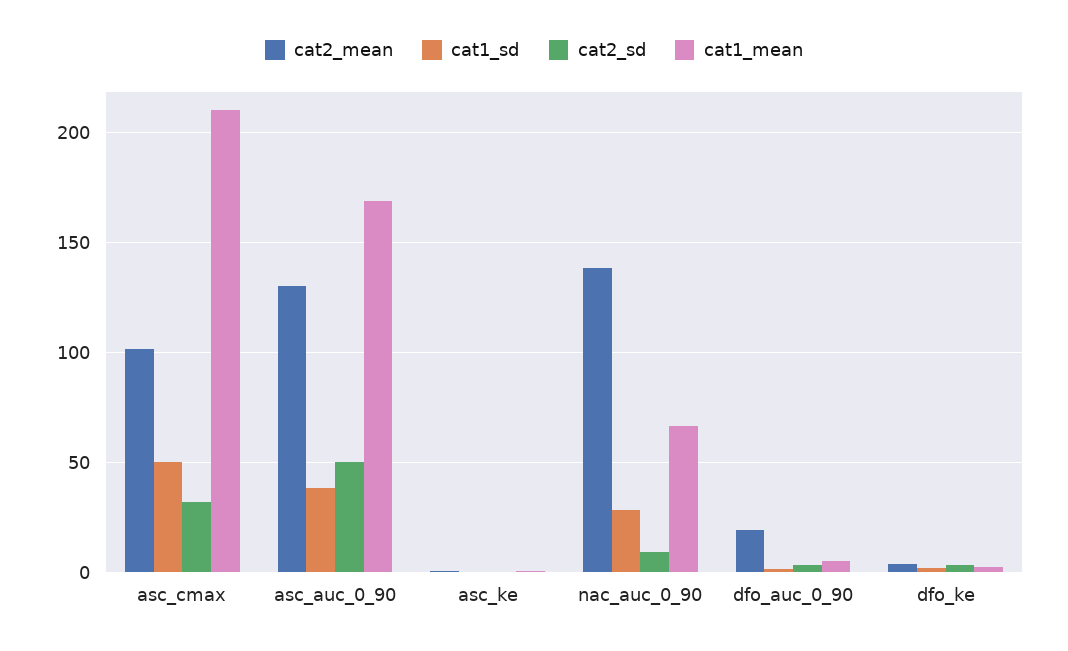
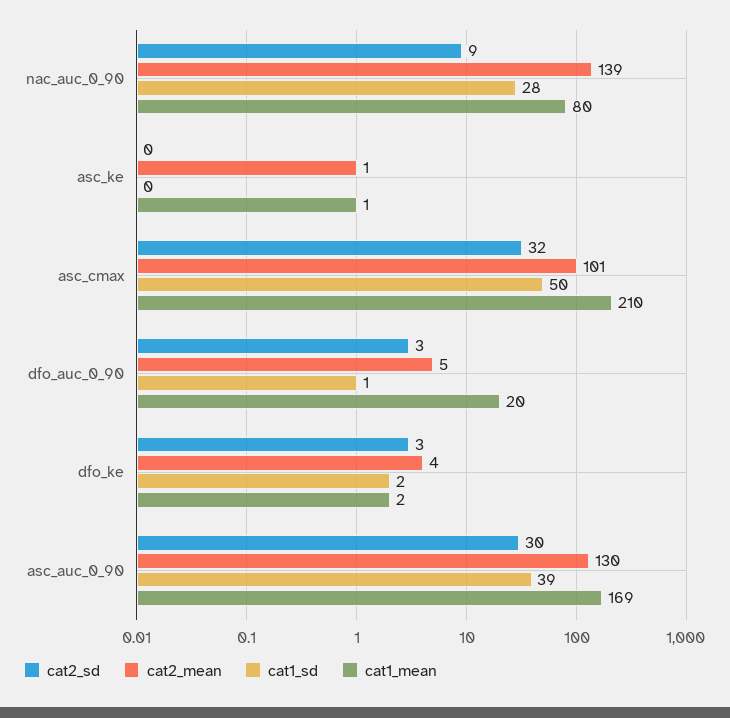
  {
    "cat2_mean": {
      "asc_cmax": 101,
      "asc_auc_0_90": 130,
      "asc_ke": 1,
      "nac_auc_0_90": 139,
-     "dfo_auc_0_90": 20,
+     "dfo_auc_0_90": 5,
      "dfo_ke": 4
    },
    "cat1_sd": {
      "asc_cmax": 50,
      "asc_auc_0_90": 39,
      "asc_ke": 0,
      "nac_auc_0_90": 28,
      "dfo_auc_0_90": 1,
      "dfo_ke": 2
    },
    "cat2_sd": {
      "asc_cmax": 32,
-     "asc_auc_0_90": 50,
+     "asc_auc_0_90": 30,
      "asc_ke": 0,
      "nac_auc_0_90": 9,
      "dfo_auc_0_90": 3,
      "dfo_ke": 3
    },
    "cat1_mean": {
      "asc_cmax": 210,
      "asc_auc_0_90": 169,
      "asc_ke": 1,
-     "nac_auc_0_90": 65,
+     "nac_auc_0_90": 80,
-     "dfo_auc_0_90": 5,
+     "dfo_auc_0_90": 20,
      "dfo_ke": 2
    }
  }

